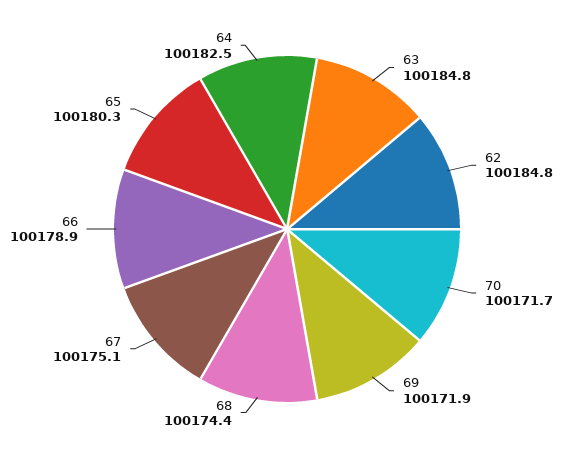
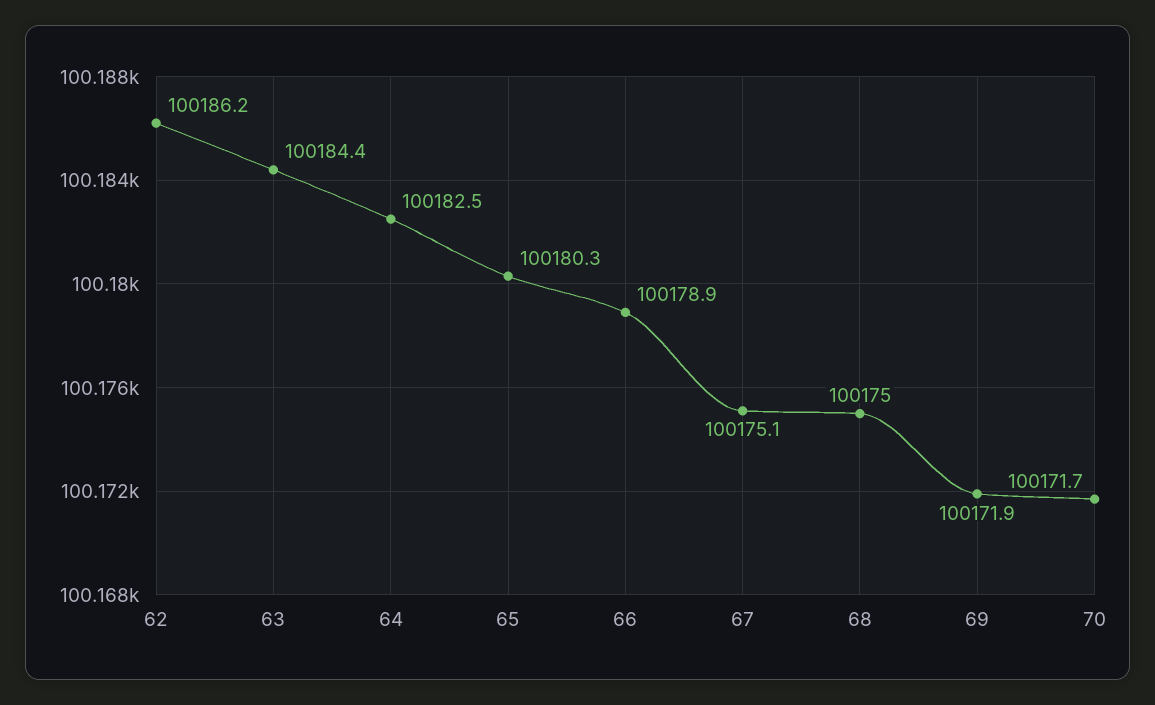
  {
-   "63": 100184.8,
+   "63": 100184.4,
-   "62": 100184.8,
+   "62": 100186.2,
    "70": 100171.7,
    "69": 100171.9,
-   "68": 100174.4,
+   "68": 100175,
    "67": 100175.1,
    "66": 100178.9,
    "65": 100180.3,
    "64": 100182.5
  }

